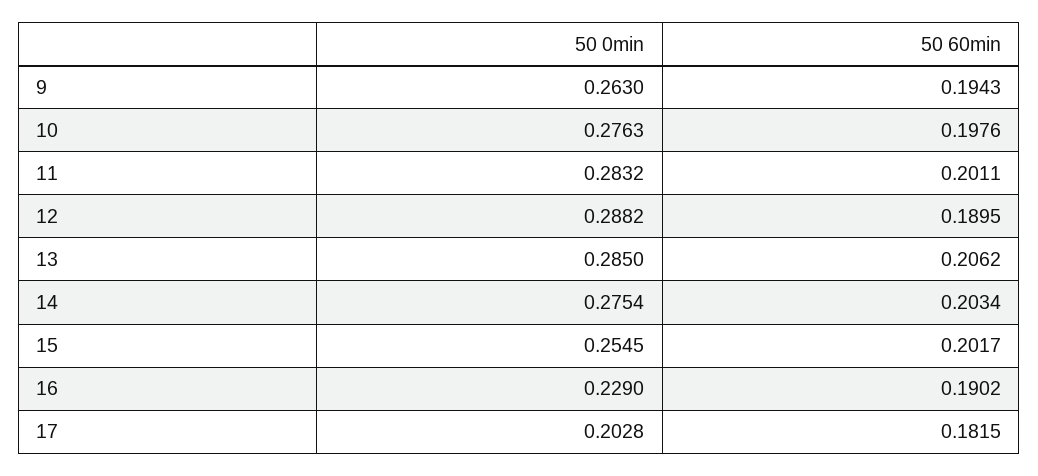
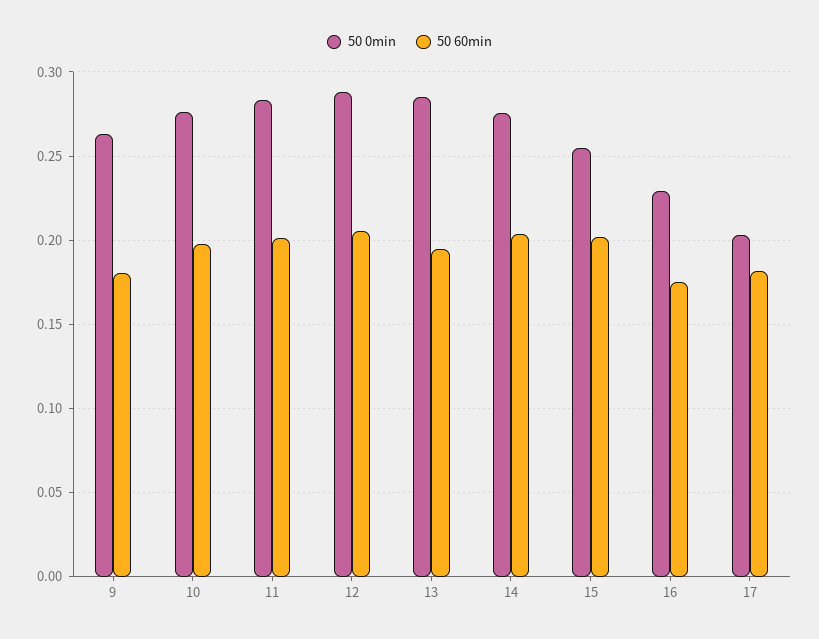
  {
    "50 0min": {
      "9": 0.263,
      "10": 0.2763,
      "11": 0.2832,
      "12": 0.2882,
      "13": 0.285,
      "14": 0.2754,
      "15": 0.2545,
      "16": 0.229,
      "17": 0.2028
    },
    "50 60min": {
-     "9": 0.1943,
+     "9": 0.18,
      "10": 0.1976,
      "11": 0.2011,
-     "12": 0.1895,
+     "12": 0.205,
-     "13": 0.2062,
+     "13": 0.195,
      "14": 0.2034,
      "15": 0.2017,
-     "16": 0.1902,
+     "16": 0.175,
      "17": 0.1815
    }
  }

